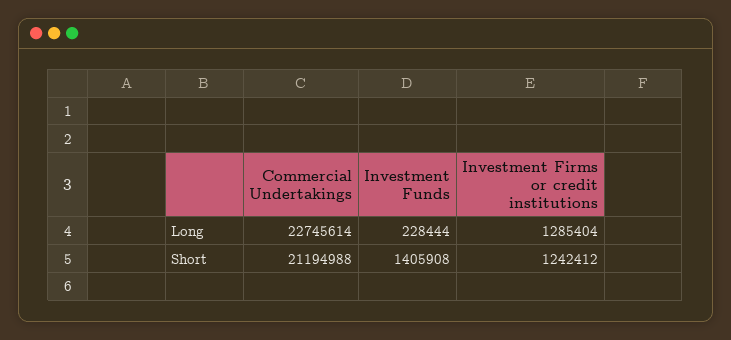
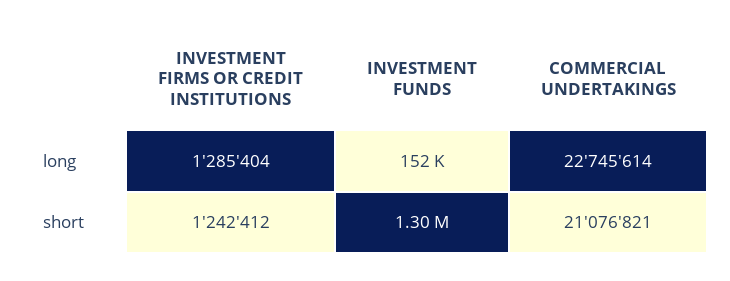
  {
    "Commercial Undertakings": {
      "Long": 22745614,
-     "Short": 21194988
+     "Short": 21076821
    },
    "Investment Funds": {
-     "Long": 228444,
+     "Long": 152000,
-     "Short": 1405908
+     "Short": 1300000
    },
    "Investment Firms or credit institutions": {
      "Long": 1285404,
      "Short": 1242412
    }
  }

